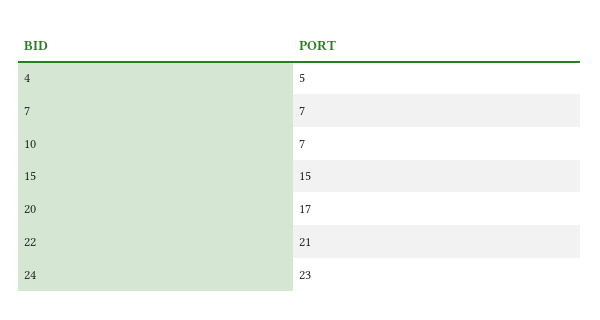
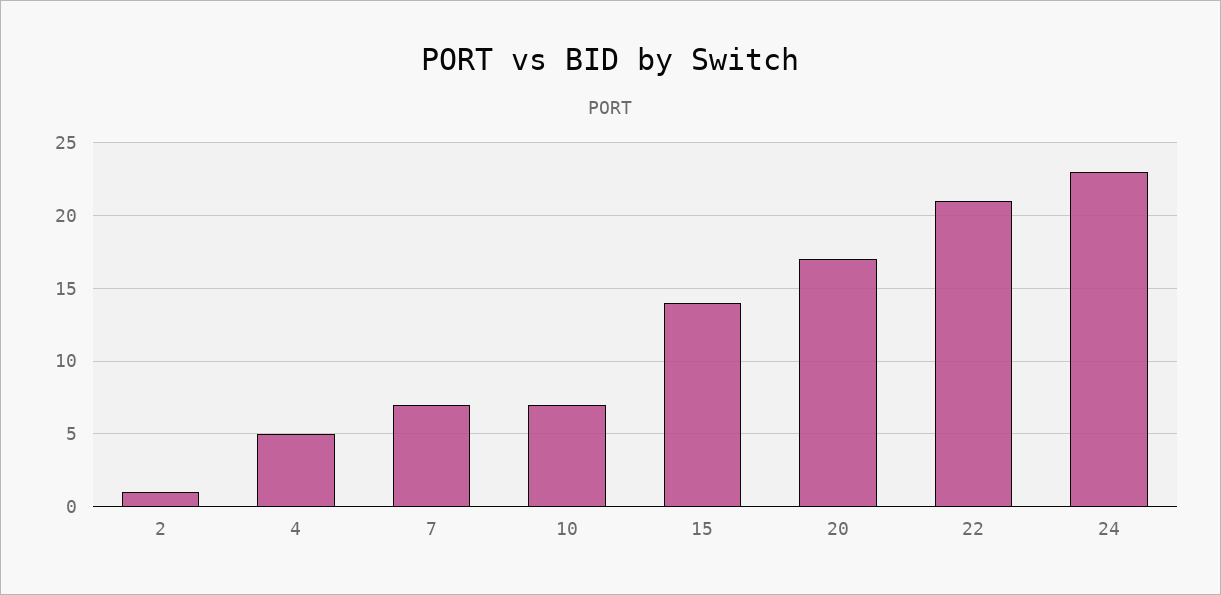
  {
    "4": 5,
    "7": 7,
    "10": 7,
-   "15": 15,
+   "15": 14,
    "20": 17,
    "22": 21,
-   "24": 23
+   "24": 23,
+   "2": 1
  }

